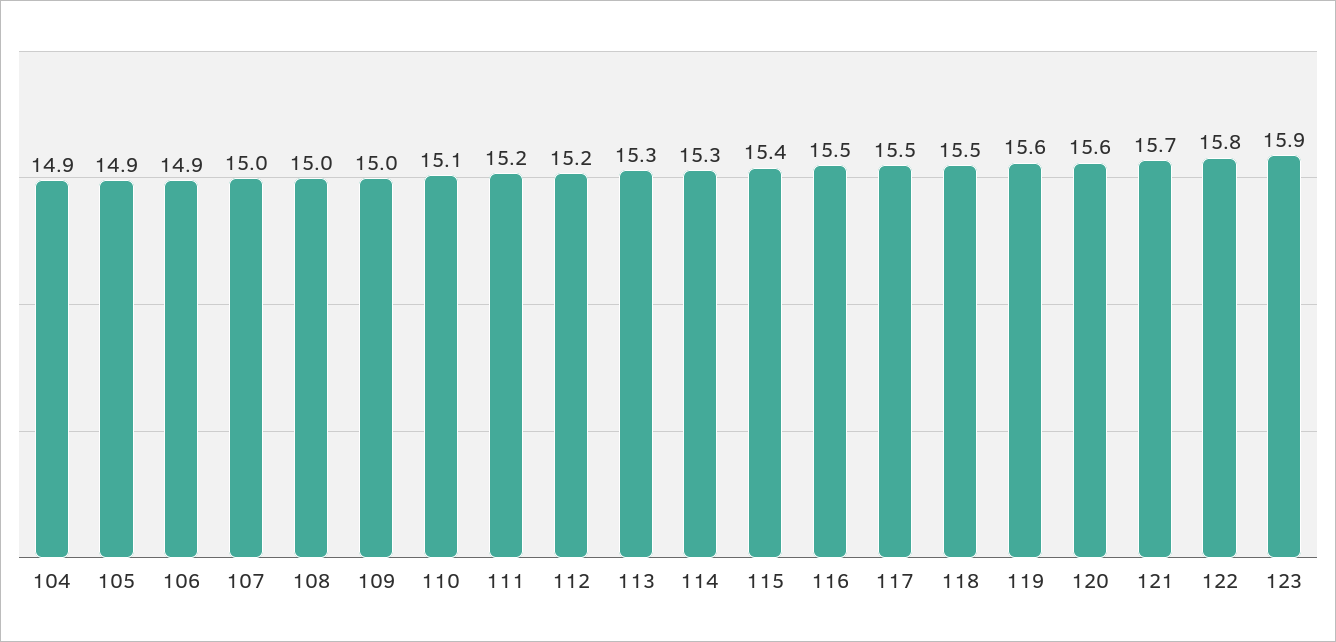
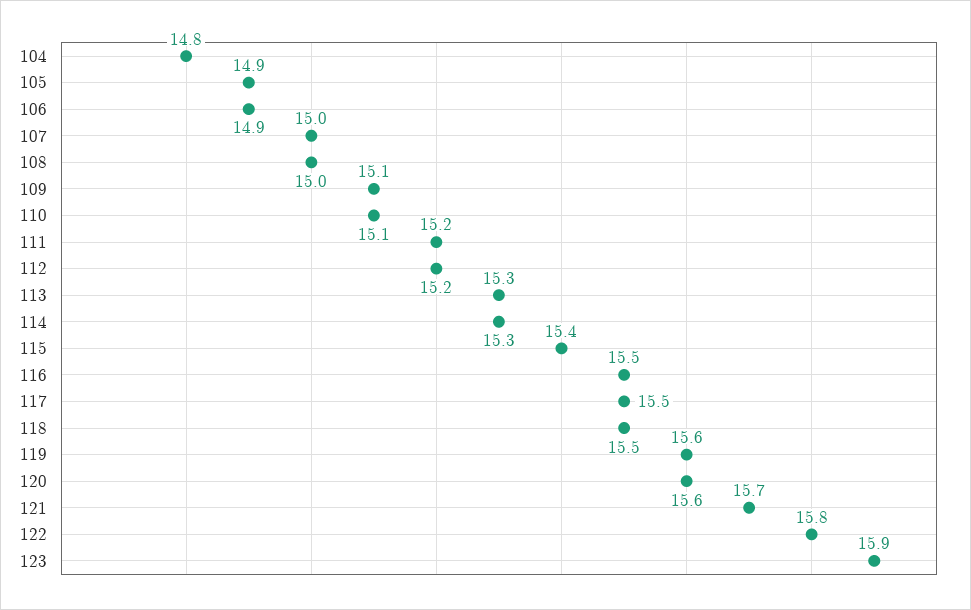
  {
-   "104": 14.9,
+   "104": 14.8,
    "105": 14.9,
    "106": 14.9,
    "107": 15,
    "108": 15,
-   "109": 15,
+   "109": 15.1,
    "110": 15.1,
    "111": 15.2,
    "112": 15.2,
    "113": 15.3,
    "114": 15.3,
    "115": 15.4,
    "116": 15.5,
    "117": 15.5,
    "118": 15.5,
    "119": 15.6,
    "120": 15.6,
    "121": 15.7,
    "122": 15.8,
    "123": 15.9
  }

